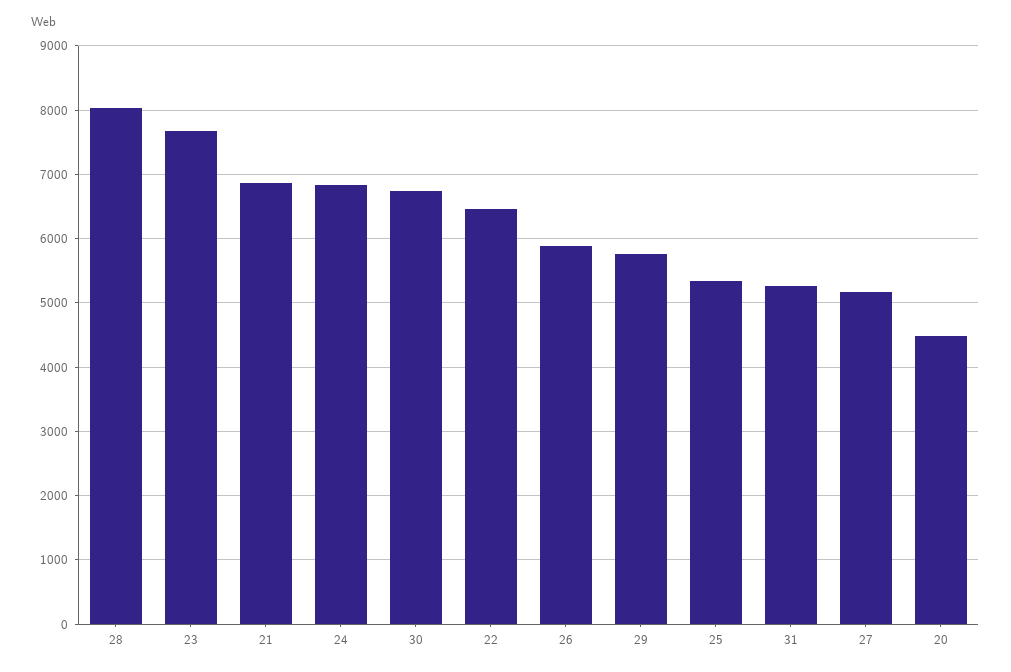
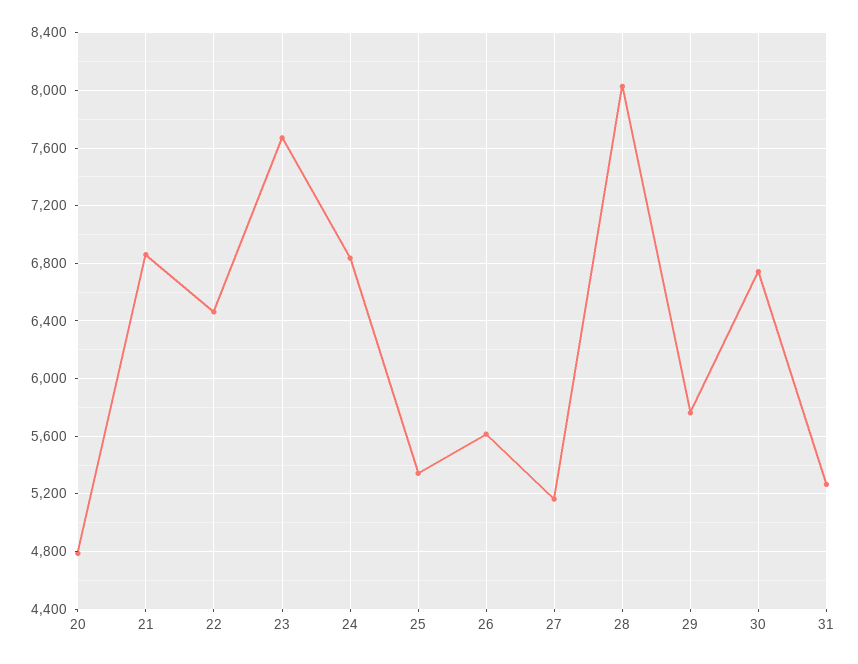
  {
    "28": 8050,
    "23": 7650,
    "21": 6850,
    "24": 6850,
    "30": 6750,
    "22": 6450,
-   "26": 5900,
+   "26": 5600,
    "29": 5750,
    "25": 5350,
    "31": 5250,
    "27": 5150,
-   "20": 4500
+   "20": 4800
  }

